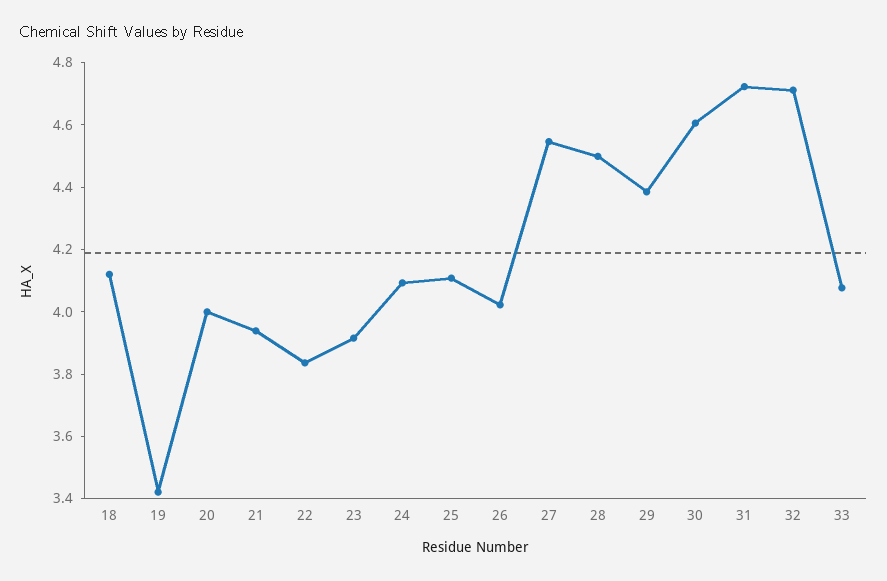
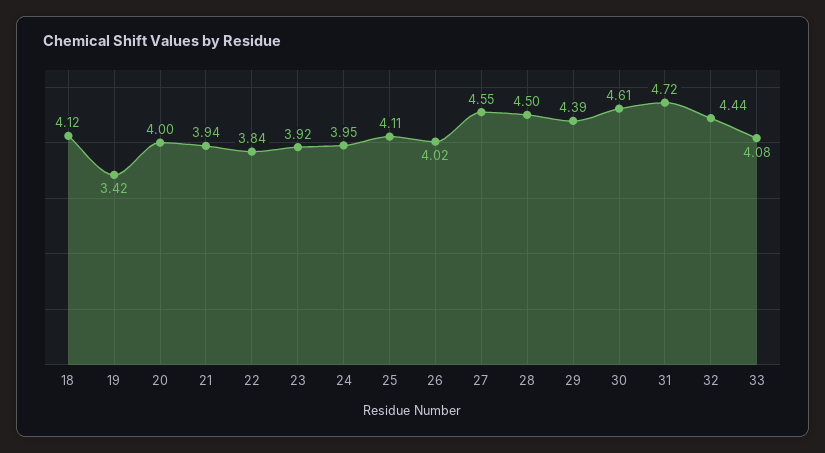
  {
    "18": 4.12,
    "19": 3.42,
    "20": 4,
    "21": 3.94,
    "22": 3.84,
    "23": 3.92,
-   "24": 4.1,
+   "24": 3.95,
    "25": 4.11,
    "26": 4.02,
    "27": 4.55,
    "28": 4.5,
    "29": 4.39,
    "30": 4.61,
    "31": 4.72,
-   "32": 4.7,
+   "32": 4.44,
    "33": 4.08
  }

